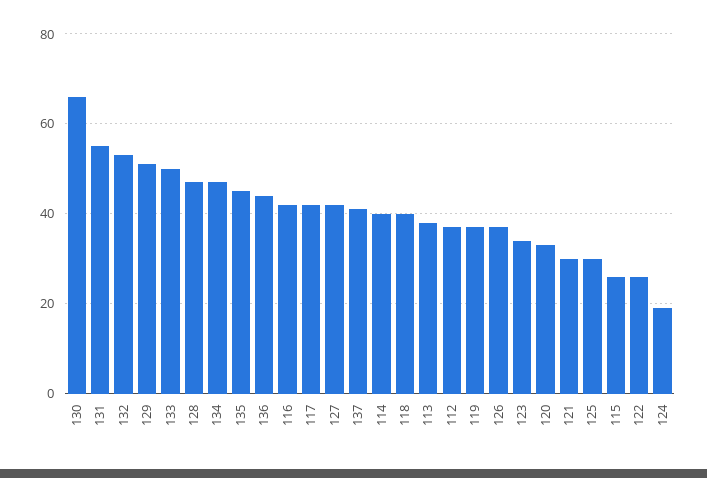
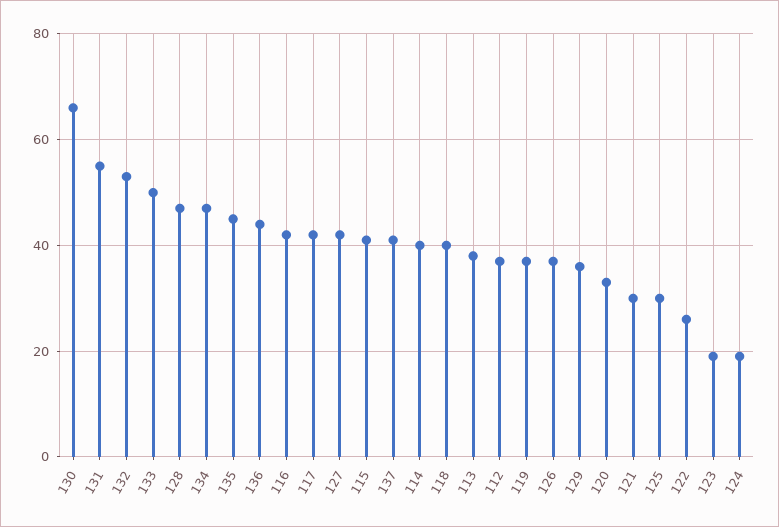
  {
    "130": 65,
    "131": 55,
    "132": 55,
-   "129": 50,
+   "129": 35,
    "133": 50,
    "128": 45,
    "134": 45,
    "135": 45,
    "136": 45,
    "116": 40,
    "117": 40,
    "127": 40,
    "137": 40,
    "114": 40,
    "118": 40,
    "113": 40,
    "112": 35,
    "119": 35,
    "126": 35,
-   "123": 35,
+   "123": 20,
    "120": 35,
    "121": 30,
    "125": 30,
-   "115": 25,
+   "115": 40,
    "122": 25,
    "124": 20
  }

